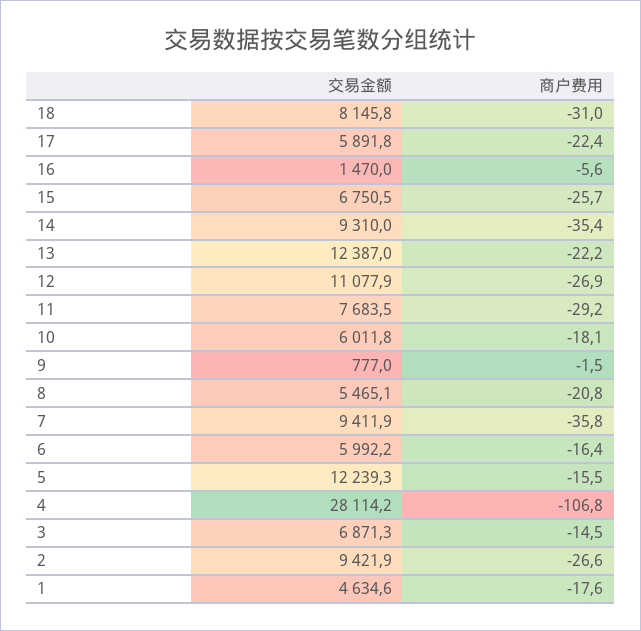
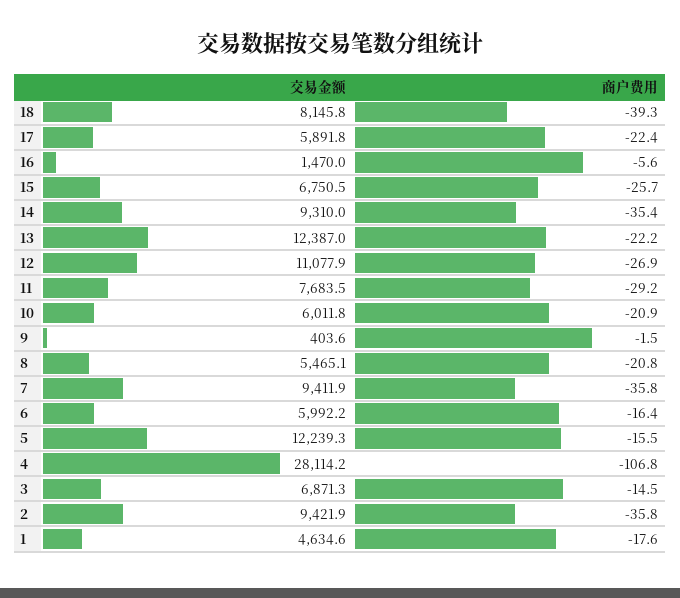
  {
    "交易金额": {
      "18": 8145.8,
      "17": 5891.8,
      "16": 1470,
      "15": 6750.5,
      "14": 9310,
      "13": 12387,
      "12": 11077.9,
      "11": 7683.5,
      "10": 6011.8,
-     "9": 777,
+     "9": 403.6,
      "8": 5465.1,
      "7": 9411.9,
      "6": 5992.2,
      "5": 12239.3,
      "4": 28114.2,
      "3": 6871.3,
      "2": 9421.9,
      "1": 4634.6
    },
    "商户费用": {
-     "18": -31,
+     "18": -39.3,
      "17": -22.4,
      "16": -5.6,
      "15": -25.7,
      "14": -35.4,
      "13": -22.2,
      "12": -26.9,
      "11": -29.2,
-     "10": -18.1,
+     "10": -20.9,
      "9": -1.5,
      "8": -20.8,
      "7": -35.8,
      "6": -16.4,
      "5": -15.5,
      "4": -106.8,
      "3": -14.5,
-     "2": -26.6,
+     "2": -35.8,
      "1": -17.6
    }
  }

